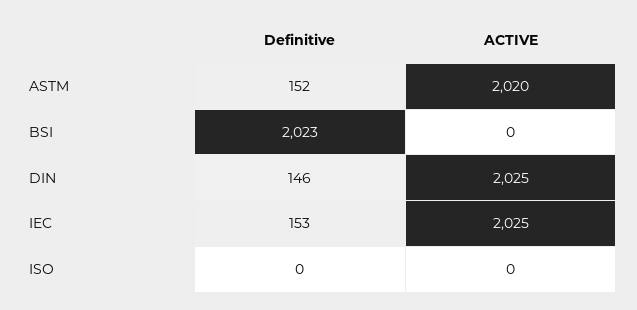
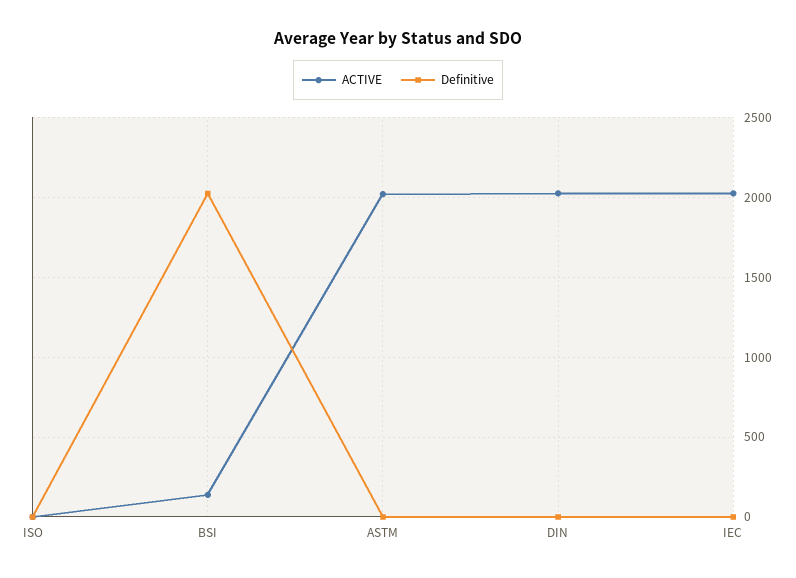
  {
    "Definitive": {
-     "ASTM": 152,
+     "ASTM": 0,
      "BSI": 2023,
-     "DIN": 146,
+     "DIN": 0,
-     "IEC": 153,
+     "IEC": 0,
      "ISO": 0
    },
    "ACTIVE": {
      "ASTM": 2020,
-     "BSI": 0,
+     "BSI": 150,
      "DIN": 2025,
      "IEC": 2025,
      "ISO": 0
    }
  }

